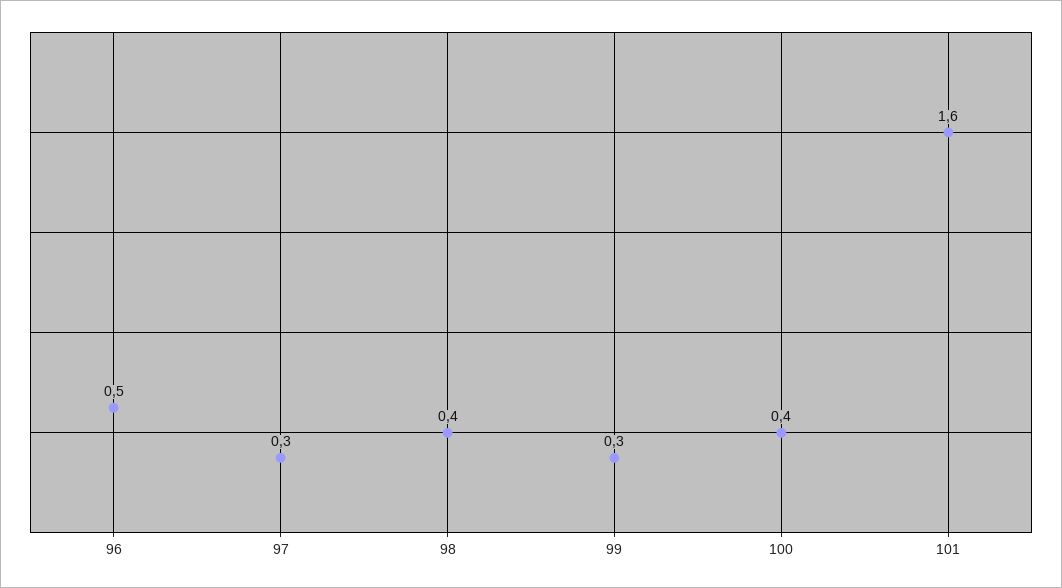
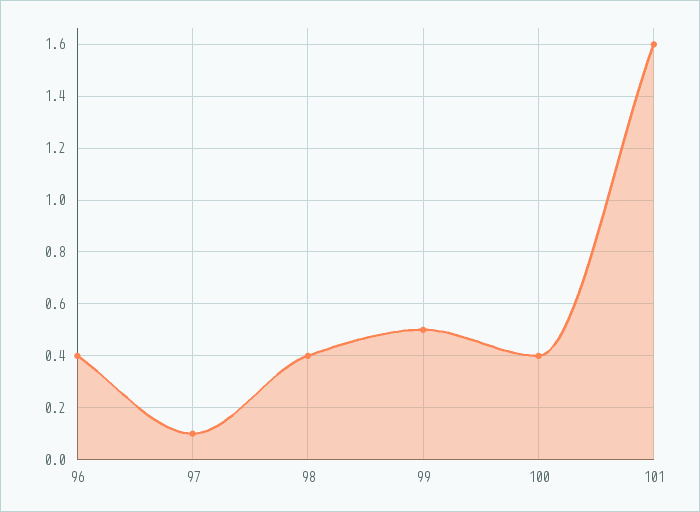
  {
-   "96": 0.5,
+   "96": 0.4,
-   "97": 0.3,
+   "97": 0.1,
    "98": 0.4,
-   "99": 0.3,
+   "99": 0.5,
    "100": 0.4,
    "101": 1.6
  }

